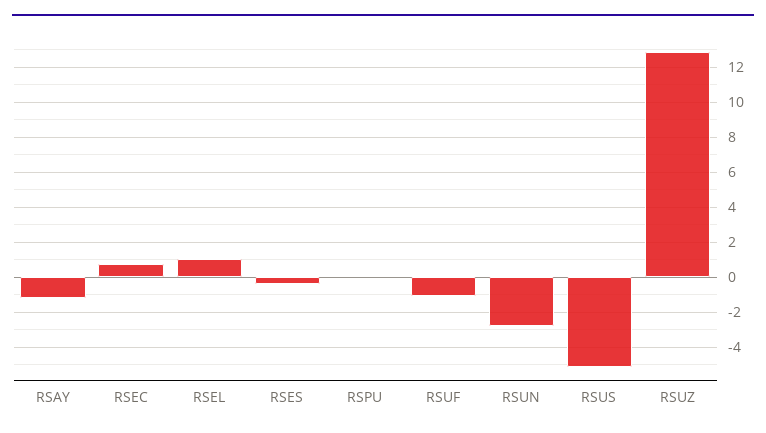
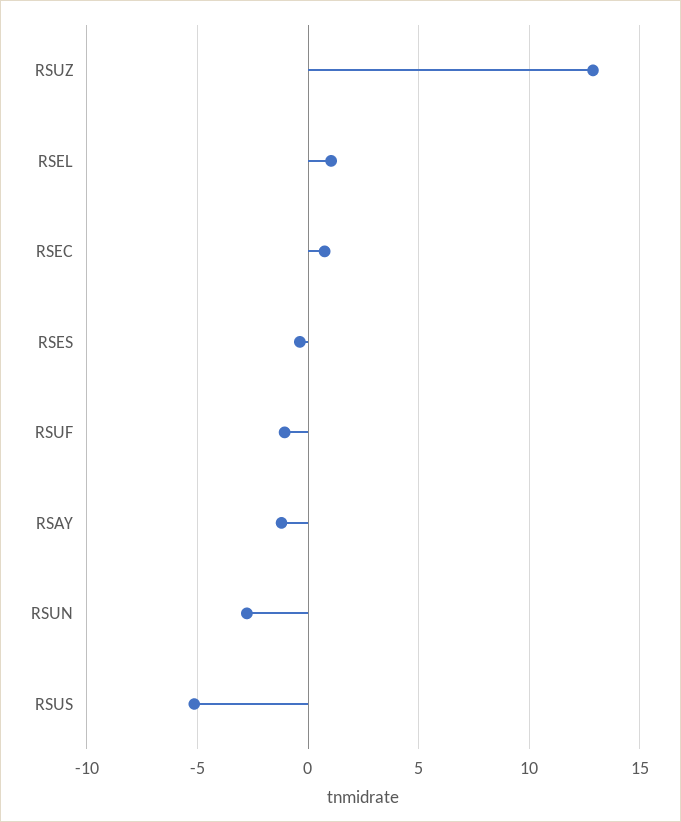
  {
    "RSAY": -1,
    "RSEC": 1,
    "RSEL": 1,
    "RSES": -0.5,
-   "RSPU": 0,
    "RSUF": -1,
    "RSUN": -3,
    "RSUS": -5,
    "RSUZ": 13
  }

